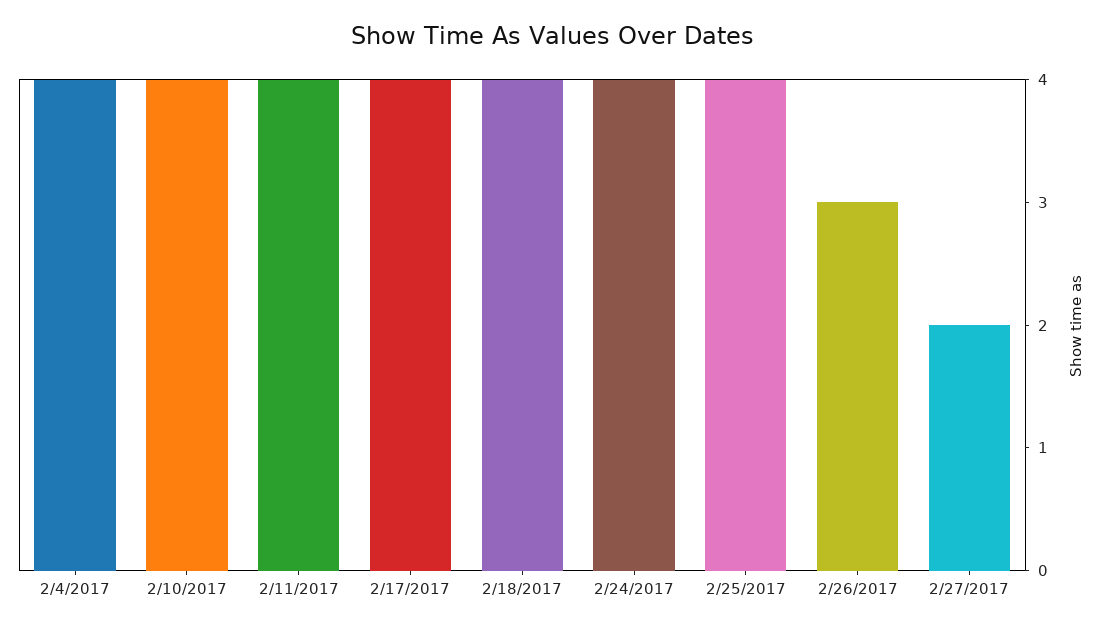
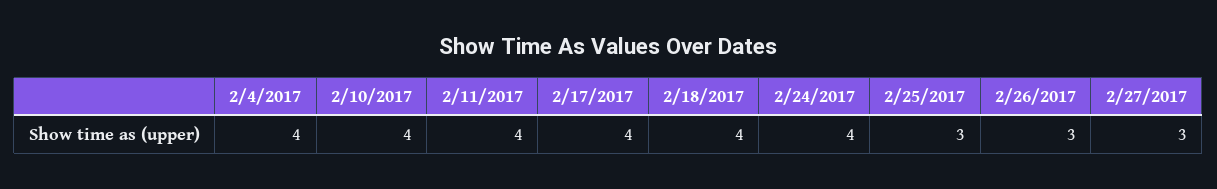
  {
    "2/4/2017": 4,
    "2/10/2017": 4,
    "2/11/2017": 4,
    "2/17/2017": 4,
    "2/18/2017": 4,
    "2/24/2017": 4,
-   "2/25/2017": 4,
+   "2/25/2017": 3,
    "2/26/2017": 3,
-   "2/27/2017": 2
+   "2/27/2017": 3
  }

